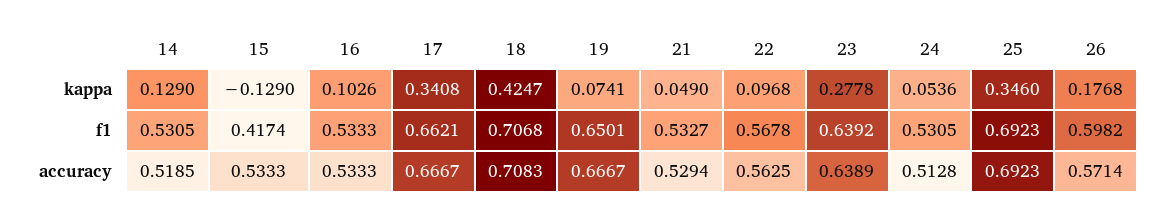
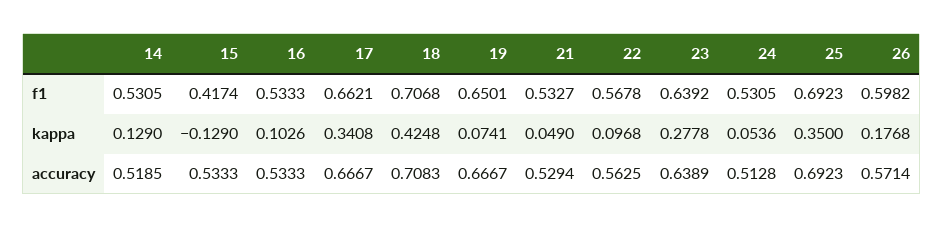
  {
    "14": {
      "kappa": 0.129,
      "f1": 0.5305,
      "accuracy": 0.5185
    },
    "15": {
      "kappa": -0.129,
      "f1": 0.4174,
      "accuracy": 0.5333
    },
    "16": {
      "kappa": 0.1026,
      "f1": 0.5333,
      "accuracy": 0.5333
    },
    "17": {
      "kappa": 0.3408,
      "f1": 0.6621,
      "accuracy": 0.6667
    },
    "18": {
-     "kappa": 0.4247,
+     "kappa": 0.4248,
      "f1": 0.7068,
      "accuracy": 0.7083
    },
    "19": {
      "kappa": 0.0741,
      "f1": 0.6501,
      "accuracy": 0.6667
    },
    "21": {
      "kappa": 0.049,
      "f1": 0.5327,
      "accuracy": 0.5294
    },
    "22": {
      "kappa": 0.0968,
      "f1": 0.5678,
      "accuracy": 0.5625
    },
    "23": {
      "kappa": 0.2778,
      "f1": 0.6392,
      "accuracy": 0.6389
    },
    "24": {
      "kappa": 0.0536,
      "f1": 0.5305,
      "accuracy": 0.5128
    },
    "25": {
-     "kappa": 0.346,
+     "kappa": 0.35,
      "f1": 0.6923,
      "accuracy": 0.6923
    },
    "26": {
      "kappa": 0.1768,
      "f1": 0.5982,
      "accuracy": 0.5714
    }
  }

